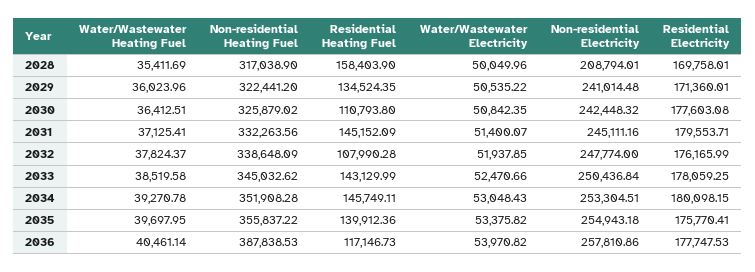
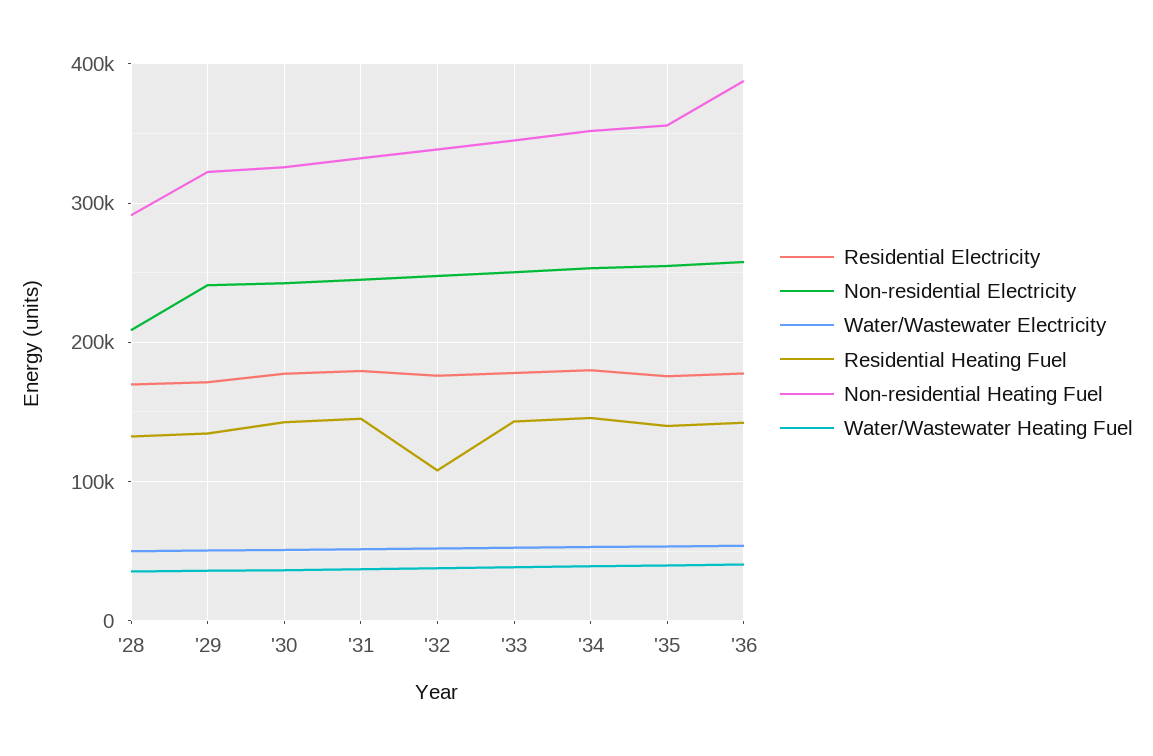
  {
    "Water/Wastewater Heating Fuel": {
      "2028": 35411.69,
      "2029": 36023.96,
      "2030": 36412.51,
      "2031": 37125.41,
      "2032": 37824.37,
      "2033": 38519.58,
      "2034": 39270.78,
      "2035": 39697.95,
      "2036": 40461.14
    },
    "Non-residential Heating Fuel": {
-     "2028": 317038.9,
+     "2028": 290000,
      "2029": 322441.2,
      "2030": 325879.02,
      "2031": 332263.56,
      "2032": 338648.09,
      "2033": 345032.62,
      "2034": 351908.28,
      "2035": 355837.22,
      "2036": 387838.53
    },
    "Residential Heating Fuel": {
-     "2028": 158403.9,
+     "2028": 130000,
      "2029": 134524.35,
-     "2030": 110793.8,
+     "2030": 140000,
      "2031": 145152.09,
      "2032": 107990.28,
      "2033": 143129.99,
      "2034": 145749.11,
      "2035": 139912.36,
-     "2036": 117146.73
+     "2036": 140000
    },
    "Water/Wastewater Electricity": {
      "2028": 50049.96,
      "2029": 50535.22,
      "2030": 50842.35,
      "2031": 51400.07,
      "2032": 51937.85,
      "2033": 52470.66,
      "2034": 53048.43,
      "2035": 53375.82,
      "2036": 53970.82
    },
    "Non-residential Electricity": {
      "2028": 208794.01,
      "2029": 241014.48,
      "2030": 242448.32,
      "2031": 245111.16,
      "2032": 247774,
      "2033": 250436.84,
      "2034": 253304.51,
      "2035": 254943.18,
      "2036": 257810.86
    },
    "Residential Electricity": {
      "2028": 169758.01,
      "2029": 171360.01,
      "2030": 177603.08,
      "2031": 179553.71,
      "2032": 176165.99,
      "2033": 178059.25,
      "2034": 180098.15,
      "2035": 175770.41,
      "2036": 177747.53
    }
  }

